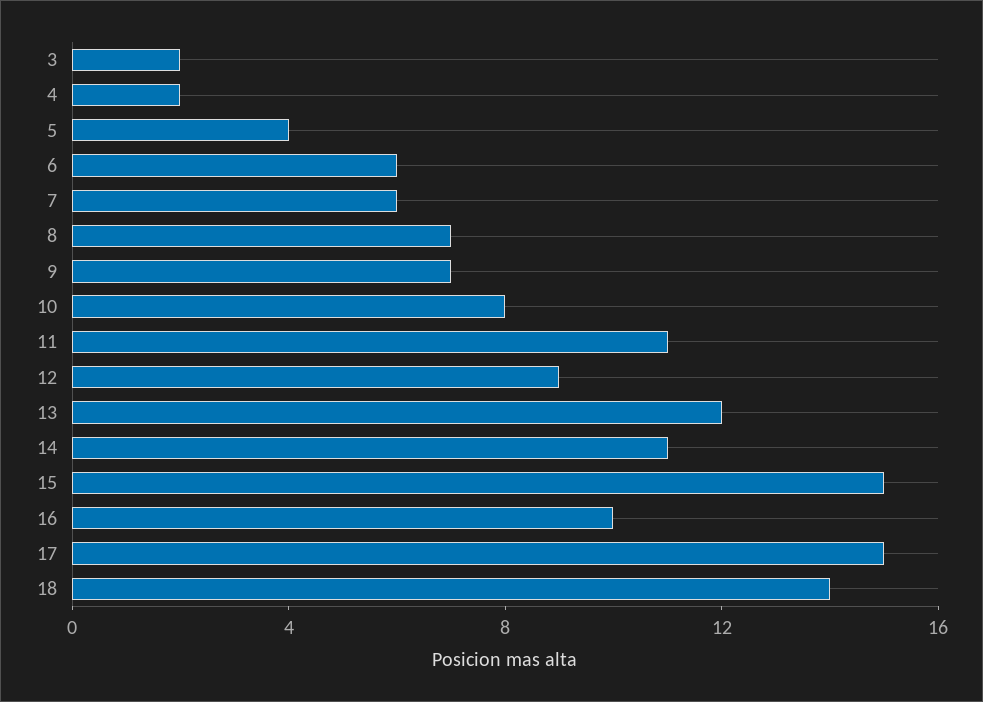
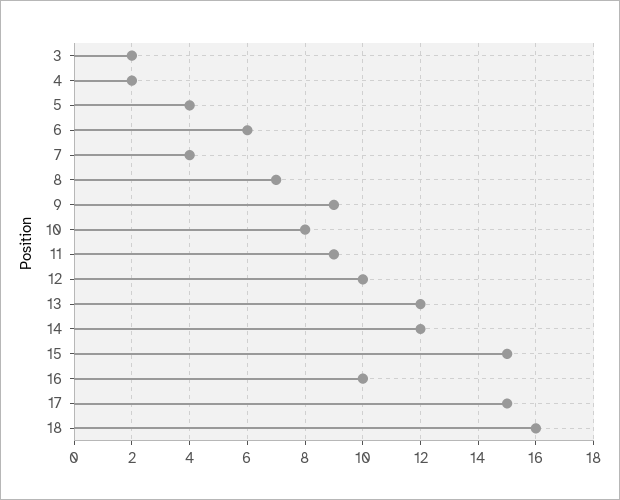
  {
    "3": 2,
    "4": 2,
    "5": 4,
    "6": 6,
-   "7": 6,
+   "7": 4,
    "8": 7,
-   "9": 7,
+   "9": 9,
    "10": 8,
-   "11": 11,
+   "11": 9,
-   "12": 9,
+   "12": 10,
    "13": 12,
-   "14": 11,
+   "14": 12,
    "15": 15,
    "16": 10,
    "17": 15,
-   "18": 14
+   "18": 16
  }

